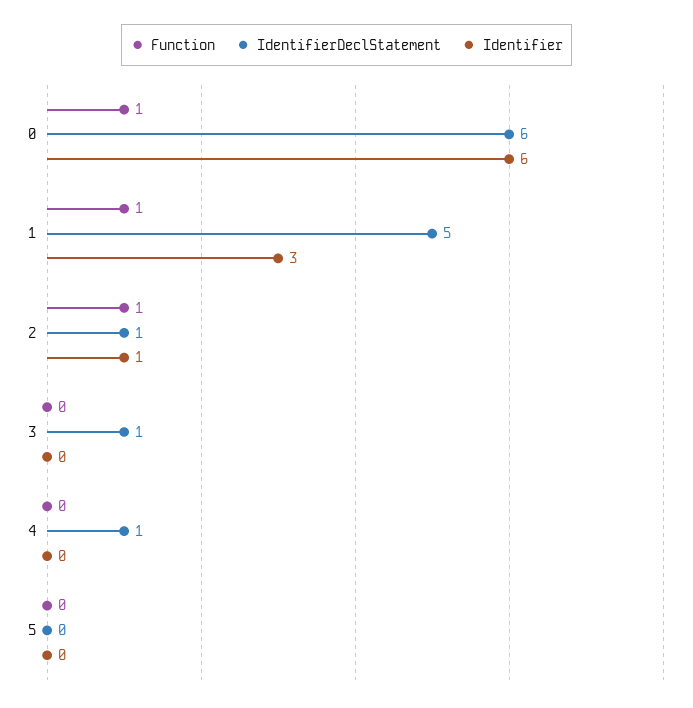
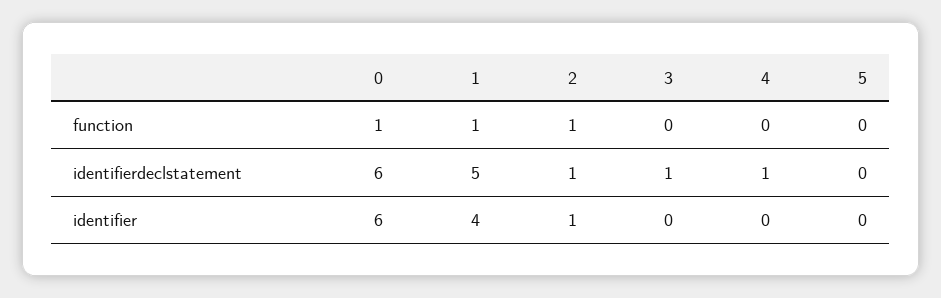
  {
    "Function": {
      "0": 1,
      "1": 1,
      "2": 1,
      "3": 0,
      "4": 0,
      "5": 0
    },
    "IdentifierDeclStatement": {
      "0": 6,
      "1": 5,
      "2": 1,
      "3": 1,
      "4": 1,
      "5": 0
    },
    "Identifier": {
      "0": 6,
-     "1": 3,
+     "1": 4,
      "2": 1,
      "3": 0,
      "4": 0,
      "5": 0
    }
  }

